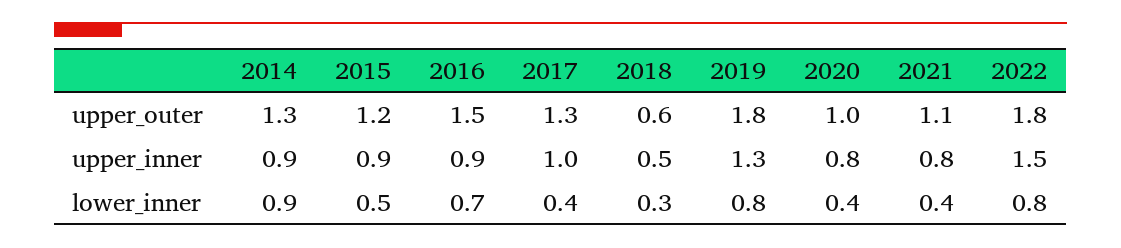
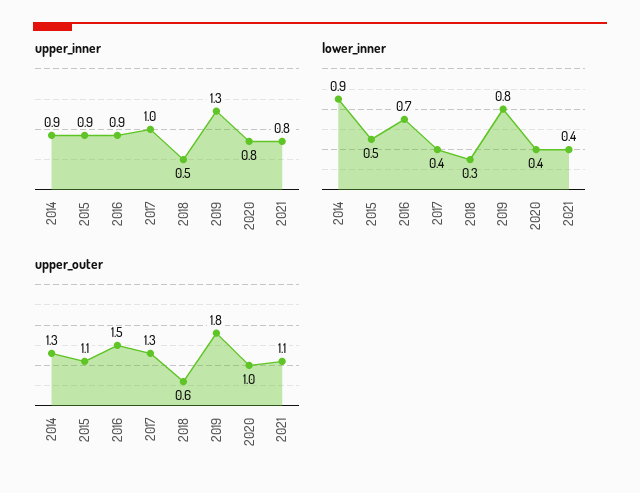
  {
    "upper_outer": {
      "2014": 1.3,
-     "2015": 1.2,
+     "2015": 1.1,
      "2016": 1.5,
      "2017": 1.3,
      "2018": 0.6,
      "2019": 1.8,
      "2020": 1,
-     "2021": 1.1,
+     "2021": 1.1
-     "2022": 1.8
    },
    "upper_inner": {
      "2014": 0.9,
      "2015": 0.9,
      "2016": 0.9,
      "2017": 1,
      "2018": 0.5,
      "2019": 1.3,
      "2020": 0.8,
-     "2021": 0.8,
+     "2021": 0.8
-     "2022": 1.5
    },
    "lower_inner": {
      "2014": 0.9,
      "2015": 0.5,
      "2016": 0.7,
      "2017": 0.4,
      "2018": 0.3,
      "2019": 0.8,
      "2020": 0.4,
-     "2021": 0.4,
+     "2021": 0.4
-     "2022": 0.8
    }
  }

